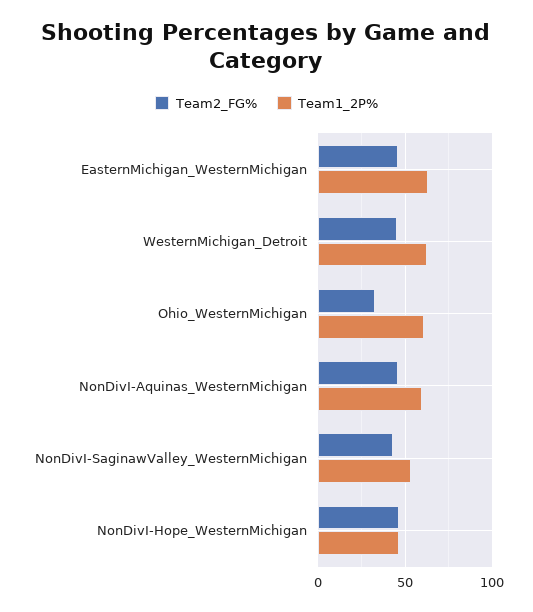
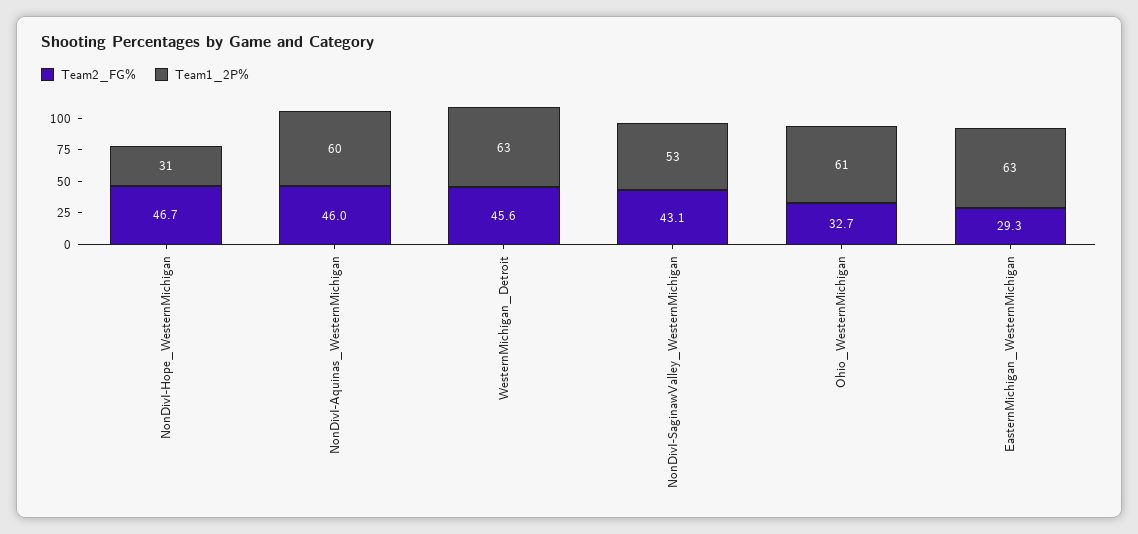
  {
    "Team2_FG%": {
-     "EasternMichigan_WesternMichigan": 45,
+     "EasternMichigan_WesternMichigan": 29.3,
      "WesternMichigan_Detroit": 45.6,
      "Ohio_WesternMichigan": 32.7,
      "NonDivI-Aquinas_WesternMichigan": 46,
      "NonDivI-SaginawValley_WesternMichigan": 43.1,
      "NonDivI-Hope_WesternMichigan": 46.7
    },
    "Team1_2P%": {
      "EasternMichigan_WesternMichigan": 63,
      "WesternMichigan_Detroit": 63,
      "Ohio_WesternMichigan": 61,
      "NonDivI-Aquinas_WesternMichigan": 60,
      "NonDivI-SaginawValley_WesternMichigan": 53,
-     "NonDivI-Hope_WesternMichigan": 45
+     "NonDivI-Hope_WesternMichigan": 31
    }
  }

